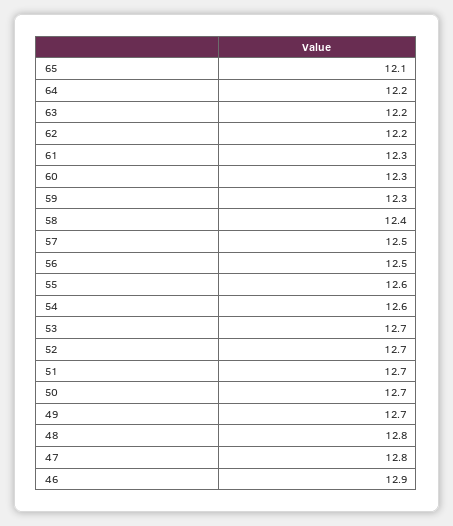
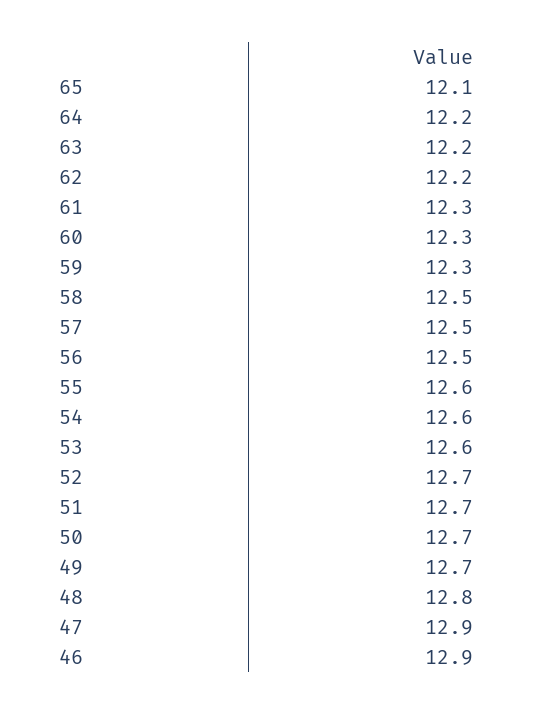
  {
    "65": 12.1,
    "64": 12.2,
    "63": 12.2,
    "62": 12.2,
    "61": 12.3,
    "60": 12.3,
    "59": 12.3,
-   "58": 12.4,
+   "58": 12.5,
    "57": 12.5,
    "56": 12.5,
    "55": 12.6,
    "54": 12.6,
-   "53": 12.7,
+   "53": 12.6,
    "52": 12.7,
    "51": 12.7,
    "50": 12.7,
    "49": 12.7,
    "48": 12.8,
-   "47": 12.8,
+   "47": 12.9,
    "46": 12.9
  }

